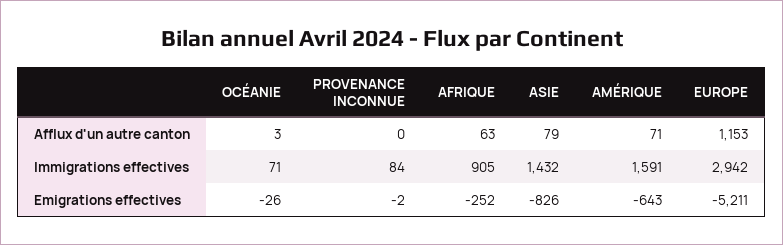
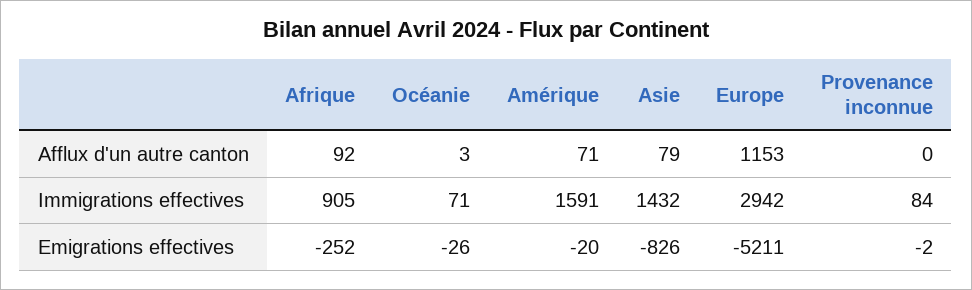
  {
    "OCÉANIE": {
      "Afflux d'un autre canton": 3,
      "Immigrations effectives": 71,
      "Emigrations effectives": -26
    },
    "PROVENANCE INCONNUE": {
      "Afflux d'un autre canton": 0,
      "Immigrations effectives": 84,
      "Emigrations effectives": -2
    },
    "AFRIQUE": {
-     "Afflux d'un autre canton": 63,
+     "Afflux d'un autre canton": 92,
      "Immigrations effectives": 905,
      "Emigrations effectives": -252
    },
    "ASIE": {
      "Afflux d'un autre canton": 79,
      "Immigrations effectives": 1432,
      "Emigrations effectives": -826
    },
    "AMÉRIQUE": {
      "Afflux d'un autre canton": 71,
      "Immigrations effectives": 1591,
-     "Emigrations effectives": -643
+     "Emigrations effectives": -20
    },
    "EUROPE": {
      "Afflux d'un autre canton": 1153,
      "Immigrations effectives": 2942,
      "Emigrations effectives": -5211
    }
  }

